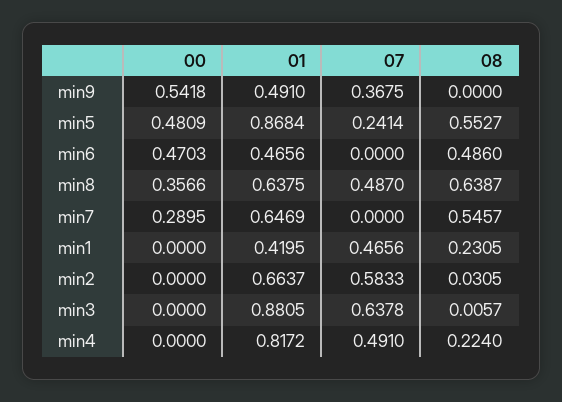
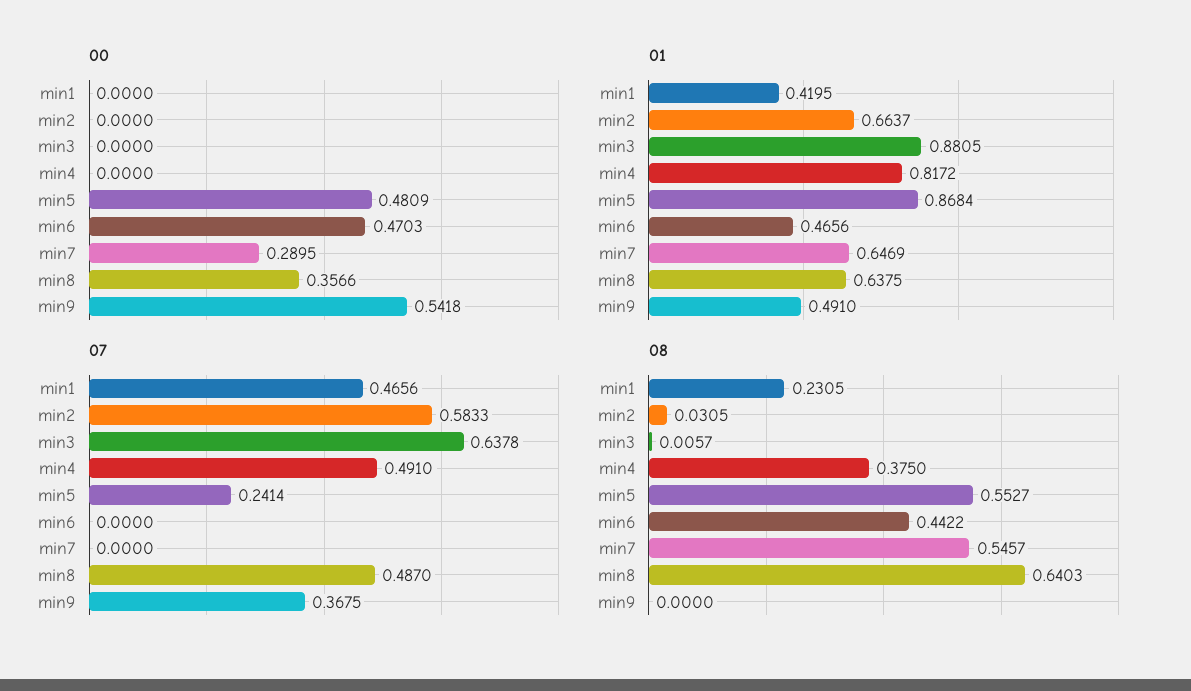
  {
    "00": {
      "min9": 0.5418,
      "min5": 0.4809,
      "min6": 0.4703,
      "min8": 0.3566,
      "min7": 0.2895,
      "min1": 0,
      "min2": 0,
      "min3": 0,
      "min4": 0
    },
    "01": {
      "min9": 0.491,
      "min5": 0.8684,
      "min6": 0.4656,
      "min8": 0.6375,
      "min7": 0.6469,
      "min1": 0.4195,
      "min2": 0.6637,
      "min3": 0.8805,
      "min4": 0.8172
    },
    "07": {
      "min9": 0.3675,
      "min5": 0.2414,
      "min6": 0,
      "min8": 0.487,
      "min7": 0,
      "min1": 0.4656,
      "min2": 0.5833,
      "min3": 0.6378,
      "min4": 0.491
    },
    "08": {
      "min9": 0,
      "min5": 0.5527,
-     "min6": 0.486,
+     "min6": 0.4422,
-     "min8": 0.6387,
+     "min8": 0.6403,
      "min7": 0.5457,
      "min1": 0.2305,
      "min2": 0.0305,
      "min3": 0.0057,
-     "min4": 0.224
+     "min4": 0.375
    }
  }

